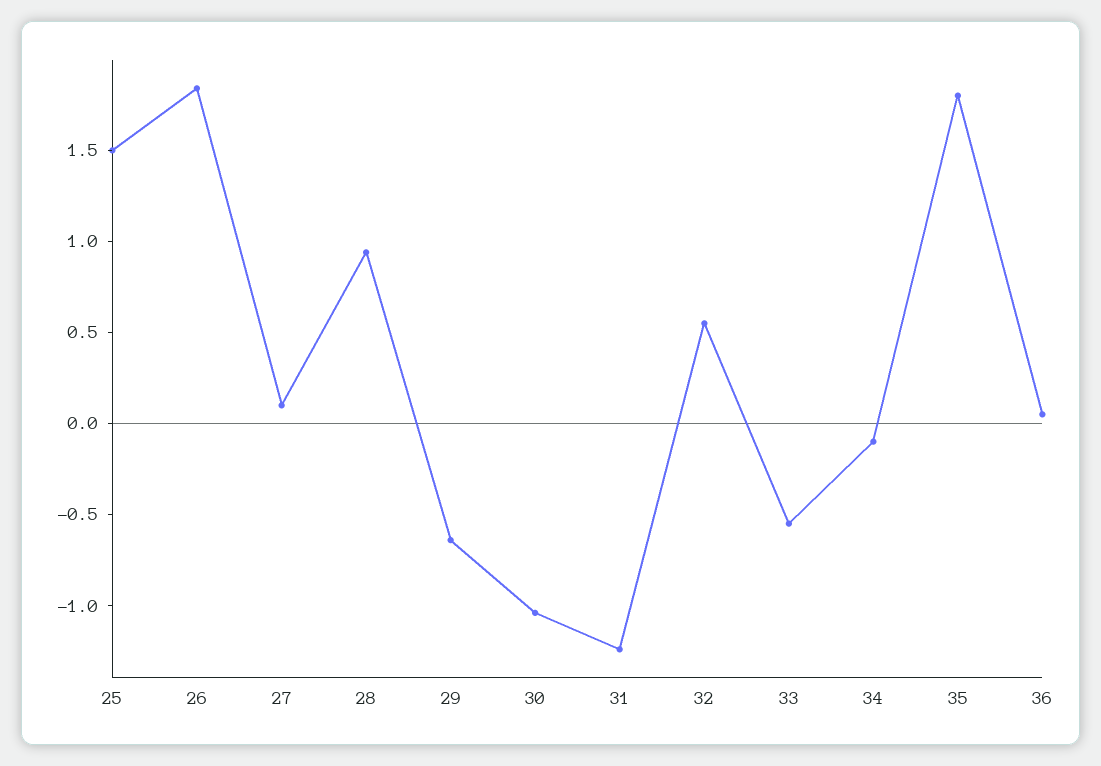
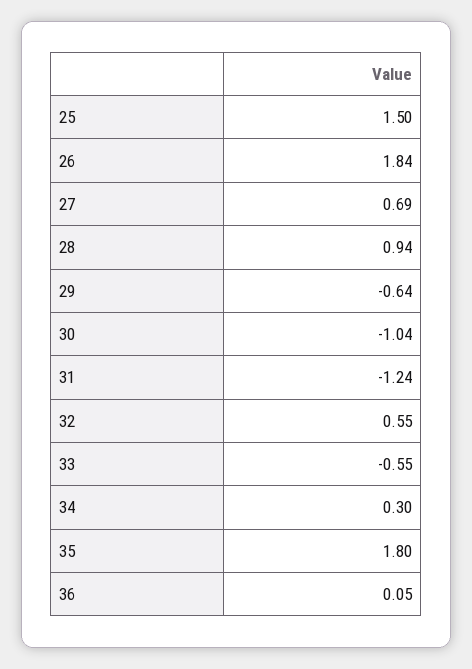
  {
    "25": 1.5,
    "26": 1.84,
-   "27": 0.1,
+   "27": 0.69,
    "28": 0.94,
    "29": -0.64,
    "30": -1.04,
    "31": -1.24,
    "32": 0.55,
    "33": -0.55,
-   "34": -0.1,
+   "34": 0.3,
    "35": 1.8,
    "36": 0.05
  }

